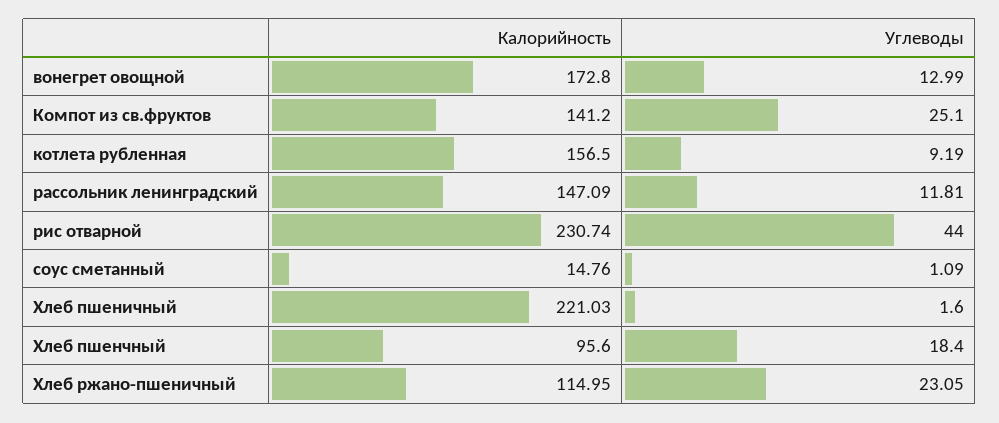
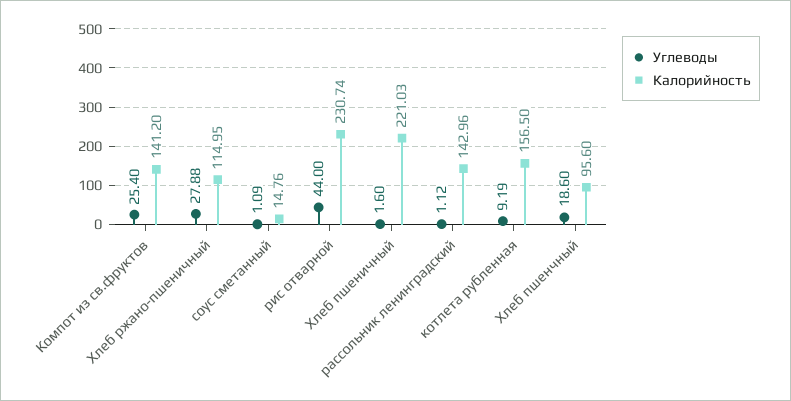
  {
    "Калорийность": {
-     "вонегрет овощной": 172.8,
      "Компот из св.фруктов": 141.2,
      "котлета рубленная": 156.5,
-     "рассольник ленинградский": 147.09,
+     "рассольник ленинградский": 142.96,
      "рис отварной": 230.74,
      "соус сметанный": 14.76,
      "Хлеб пшеничный": 221.03,
      "Хлеб пшенчный": 95.6,
      "Хлеб ржано-пшеничный": 114.95
    },
    "Углеводы": {
-     "вонегрет овощной": 12.99,
-     "Компот из св.фруктов": 25.1,
+     "Компот из св.фруктов": 25.4,
      "котлета рубленная": 9.19,
-     "рассольник ленинградский": 11.81,
+     "рассольник ленинградский": 1.12,
      "рис отварной": 44,
      "соус сметанный": 1.09,
      "Хлеб пшеничный": 1.6,
-     "Хлеб пшенчный": 18.4,
+     "Хлеб пшенчный": 18.6,
-     "Хлеб ржано-пшеничный": 23.05
+     "Хлеб ржано-пшеничный": 27.88
    }
  }

